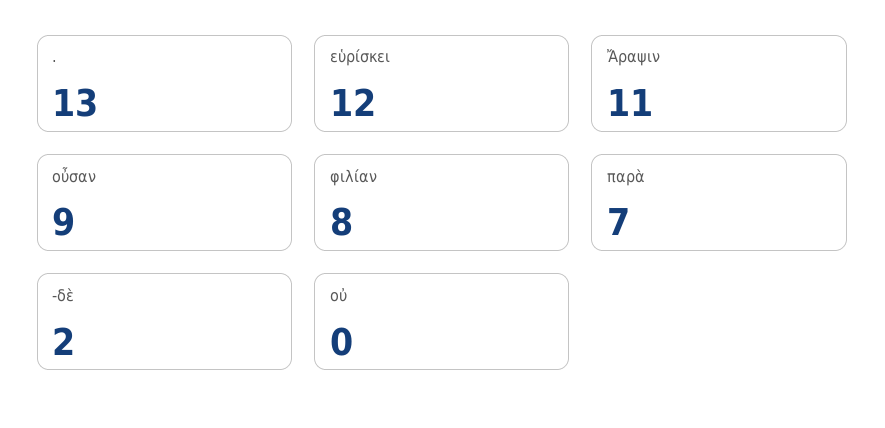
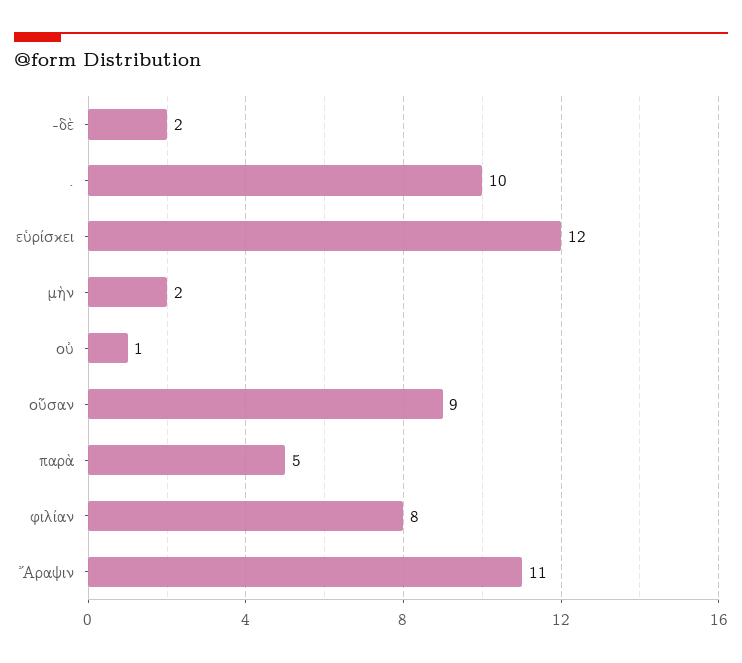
  {
-   ".": 13,
+   ".": 10,
    "εὑρίσκει": 12,
    "Ἄραψιν": 11,
    "οὖσαν": 9,
    "φιλίαν": 8,
-   "παρὰ": 7,
+   "παρὰ": 5,
    "-δὲ": 2,
-   "οὐ": 0
+   "οὐ": 1,
+   "μὴν": 2
  }

